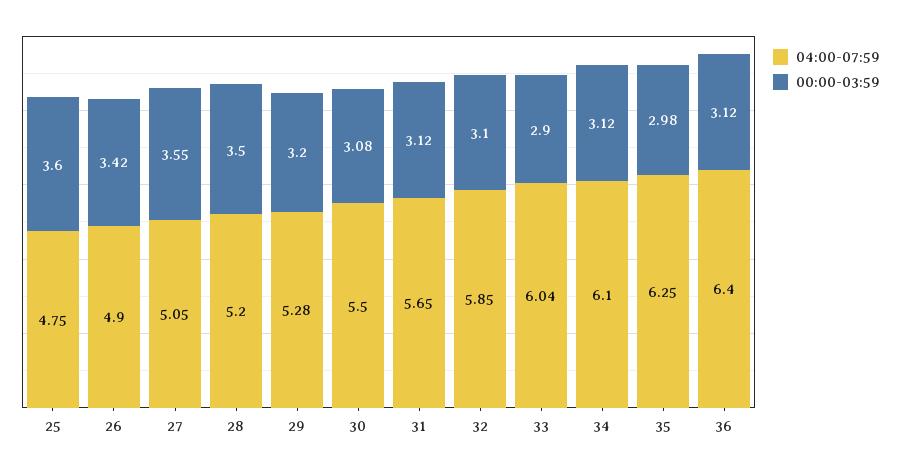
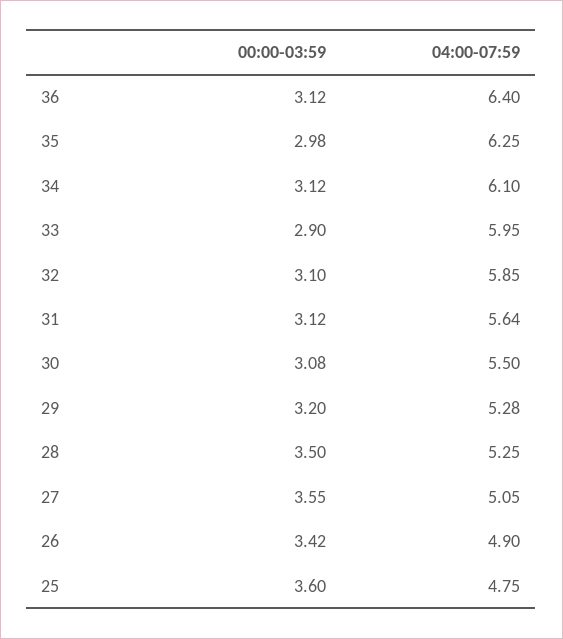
  {
    "04:00-07:59": {
      "25": 4.75,
      "26": 4.9,
      "27": 5.05,
-     "28": 5.2,
+     "28": 5.25,
      "29": 5.28,
      "30": 5.5,
-     "31": 5.65,
+     "31": 5.64,
      "32": 5.85,
-     "33": 6.04,
+     "33": 5.95,
      "34": 6.1,
      "35": 6.25,
      "36": 6.4
    },
    "00:00-03:59": {
      "25": 3.6,
      "26": 3.42,
      "27": 3.55,
      "28": 3.5,
      "29": 3.2,
      "30": 3.08,
      "31": 3.12,
      "32": 3.1,
      "33": 2.9,
      "34": 3.12,
      "35": 2.98,
      "36": 3.12
    }
  }

